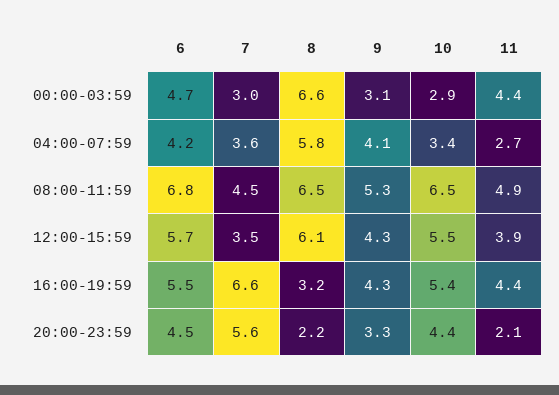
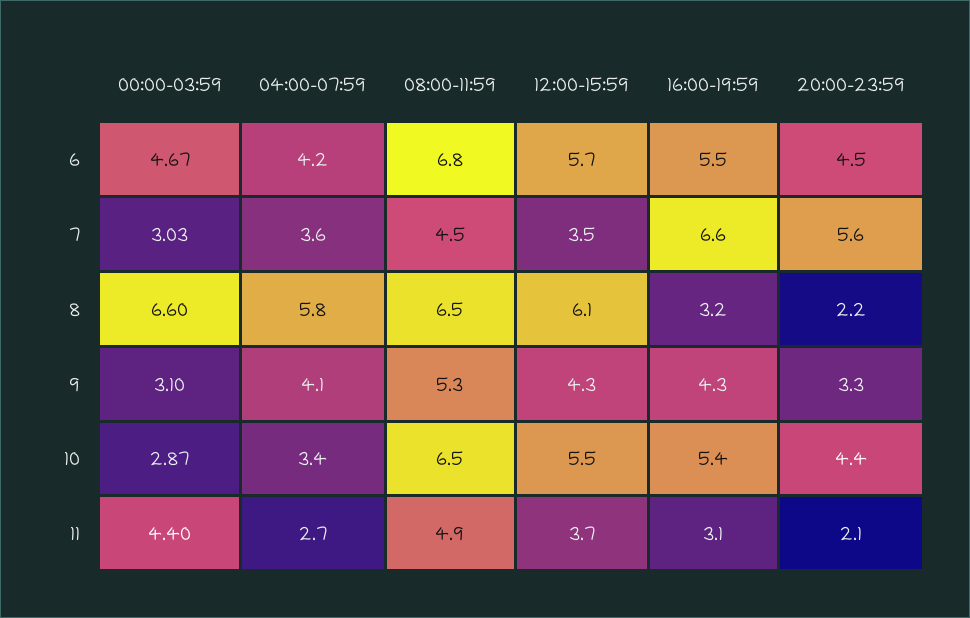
  {
    "6": {
      "00:00-03:59": 4.67,
      "04:00-07:59": 4.2,
      "08:00-11:59": 6.8,
      "12:00-15:59": 5.7,
      "16:00-19:59": 5.5,
      "20:00-23:59": 4.5
    },
    "7": {
      "00:00-03:59": 3.03,
      "04:00-07:59": 3.6,
      "08:00-11:59": 4.5,
      "12:00-15:59": 3.5,
      "16:00-19:59": 6.6,
      "20:00-23:59": 5.6
    },
    "8": {
      "00:00-03:59": 6.6,
      "04:00-07:59": 5.8,
      "08:00-11:59": 6.5,
      "12:00-15:59": 6.1,
      "16:00-19:59": 3.2,
      "20:00-23:59": 2.2
    },
    "9": {
      "00:00-03:59": 3.1,
      "04:00-07:59": 4.1,
      "08:00-11:59": 5.3,
      "12:00-15:59": 4.3,
      "16:00-19:59": 4.3,
      "20:00-23:59": 3.3
    },
    "10": {
      "00:00-03:59": 2.87,
      "04:00-07:59": 3.4,
      "08:00-11:59": 6.5,
      "12:00-15:59": 5.5,
      "16:00-19:59": 5.4,
      "20:00-23:59": 4.4
    },
    "11": {
      "00:00-03:59": 4.4,
      "04:00-07:59": 2.7,
      "08:00-11:59": 4.9,
-     "12:00-15:59": 3.9,
+     "12:00-15:59": 3.7,
-     "16:00-19:59": 4.4,
+     "16:00-19:59": 3.1,
      "20:00-23:59": 2.1
    }
  }

